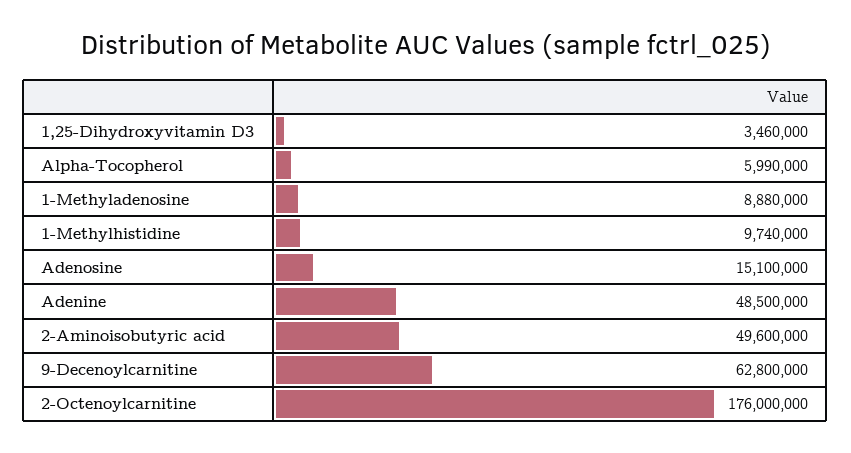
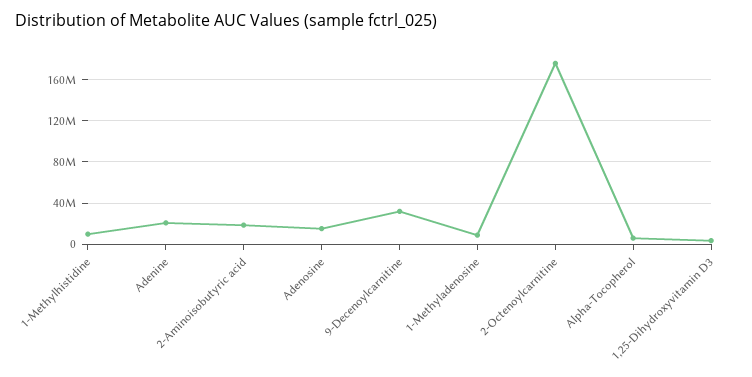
  {
    "1,25-Dihydroxyvitamin D3": 3460000,
    "Alpha-Tocopherol": 5990000,
    "1-Methyladenosine": 8880000,
    "1-Methylhistidine": 9740000,
    "Adenosine": 15100000,
-   "Adenine": 48500000,
+   "Adenine": 20000000,
-   "2-Aminoisobutyric acid": 49600000,
+   "2-Aminoisobutyric acid": 20000000,
-   "9-Decenoylcarnitine": 62800000,
+   "9-Decenoylcarnitine": 30000000,
    "2-Octenoylcarnitine": 176000000
  }

